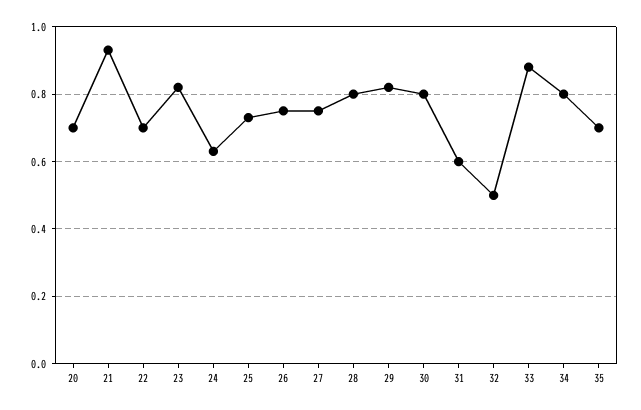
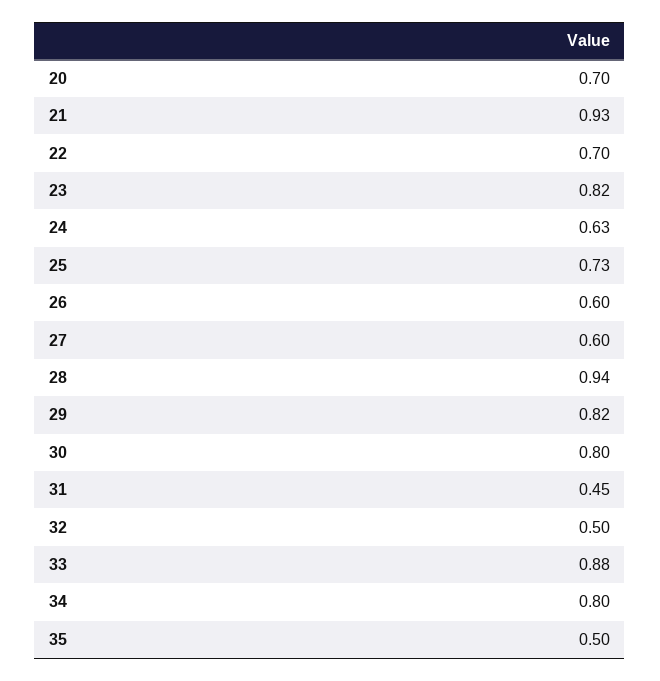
  {
    "20": 0.7,
    "21": 0.93,
    "22": 0.7,
    "23": 0.82,
    "24": 0.63,
    "25": 0.73,
-   "26": 0.75,
+   "26": 0.6,
-   "27": 0.75,
+   "27": 0.6,
-   "28": 0.8,
+   "28": 0.94,
    "29": 0.82,
    "30": 0.8,
-   "31": 0.6,
+   "31": 0.45,
    "32": 0.5,
    "33": 0.88,
    "34": 0.8,
-   "35": 0.7
+   "35": 0.5
  }

